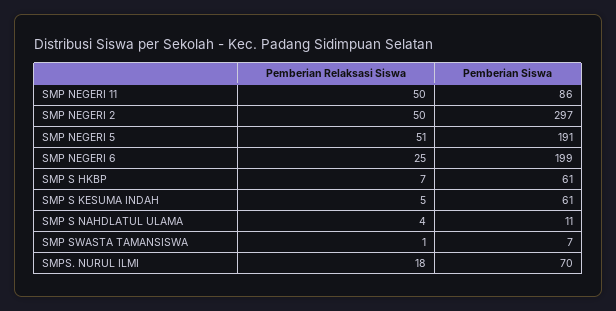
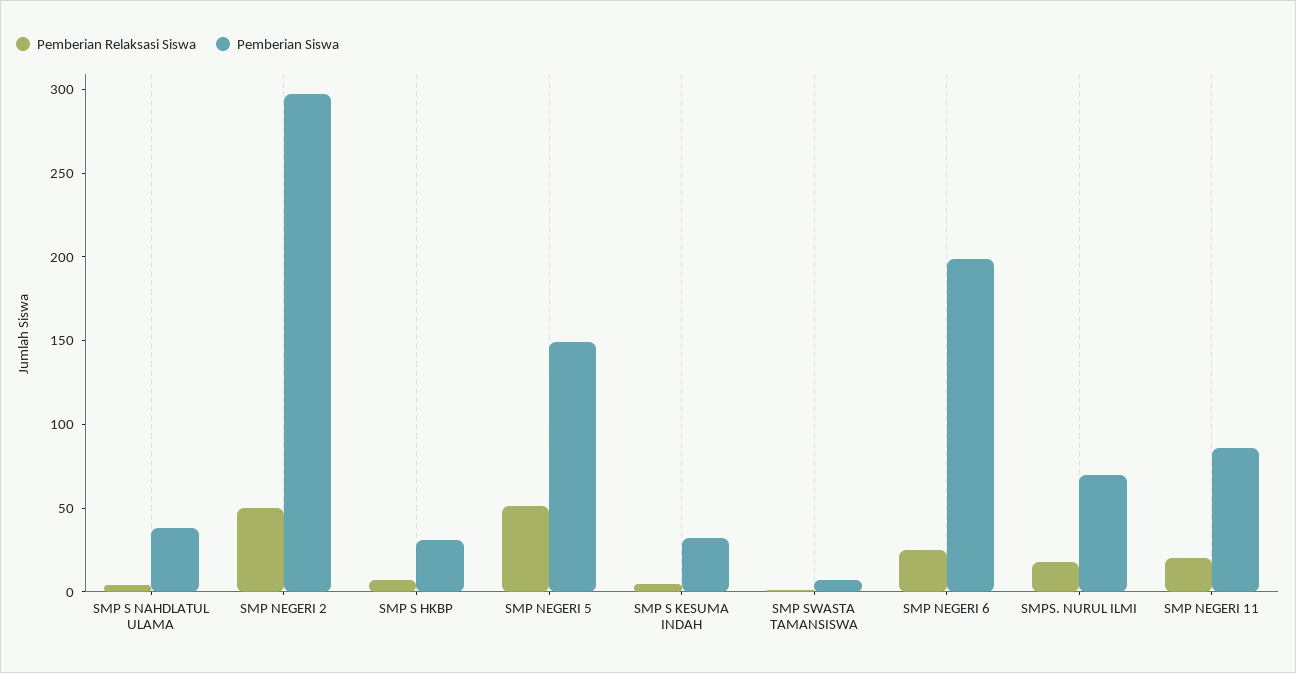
  {
    "Pemberian Relaksasi Siswa": {
-     "SMP NEGERI 11": 50,
+     "SMP NEGERI 11": 20,
      "SMP NEGERI 2": 50,
      "SMP NEGERI 5": 51,
      "SMP NEGERI 6": 25,
      "SMP S HKBP": 7,
      "SMP S KESUMA INDAH": 5,
      "SMP S NAHDLATUL ULAMA": 4,
      "SMP SWASTA TAMANSISWA": 1,
      "SMPS. NURUL ILMI": 18
    },
    "Pemberian Siswa": {
      "SMP NEGERI 11": 86,
      "SMP NEGERI 2": 297,
-     "SMP NEGERI 5": 191,
+     "SMP NEGERI 5": 150,
      "SMP NEGERI 6": 199,
-     "SMP S HKBP": 61,
+     "SMP S HKBP": 30,
-     "SMP S KESUMA INDAH": 61,
+     "SMP S KESUMA INDAH": 30,
-     "SMP S NAHDLATUL ULAMA": 11,
+     "SMP S NAHDLATUL ULAMA": 40,
      "SMP SWASTA TAMANSISWA": 7,
      "SMPS. NURUL ILMI": 70
    }
  }

